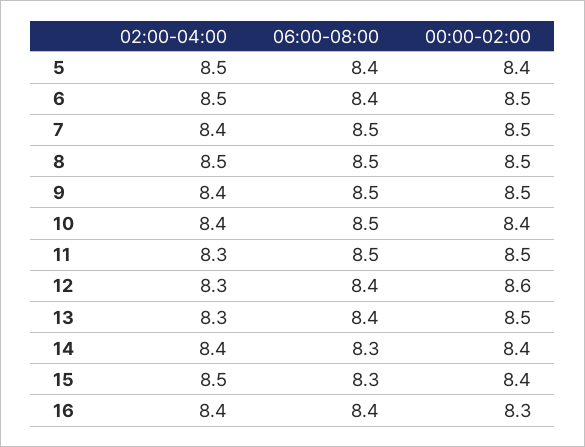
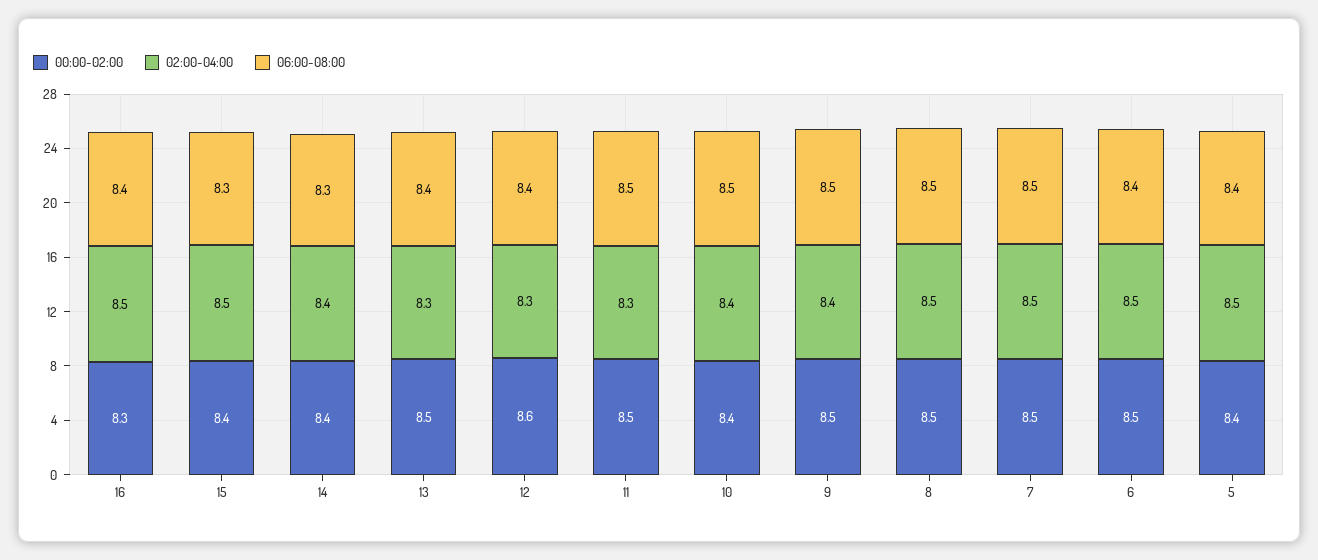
  {
    "02:00-04:00": {
      "5": 8.5,
      "6": 8.5,
-     "7": 8.4,
+     "7": 8.5,
      "8": 8.5,
      "9": 8.4,
      "10": 8.4,
      "11": 8.3,
      "12": 8.3,
      "13": 8.3,
      "14": 8.4,
      "15": 8.5,
-     "16": 8.4
+     "16": 8.5
    },
    "06:00-08:00": {
      "5": 8.4,
      "6": 8.4,
      "7": 8.5,
      "8": 8.5,
      "9": 8.5,
      "10": 8.5,
      "11": 8.5,
      "12": 8.4,
      "13": 8.4,
      "14": 8.3,
      "15": 8.3,
      "16": 8.4
    },
    "00:00-02:00": {
      "5": 8.4,
      "6": 8.5,
      "7": 8.5,
      "8": 8.5,
      "9": 8.5,
      "10": 8.4,
      "11": 8.5,
      "12": 8.6,
      "13": 8.5,
      "14": 8.4,
      "15": 8.4,
      "16": 8.3
    }
  }

